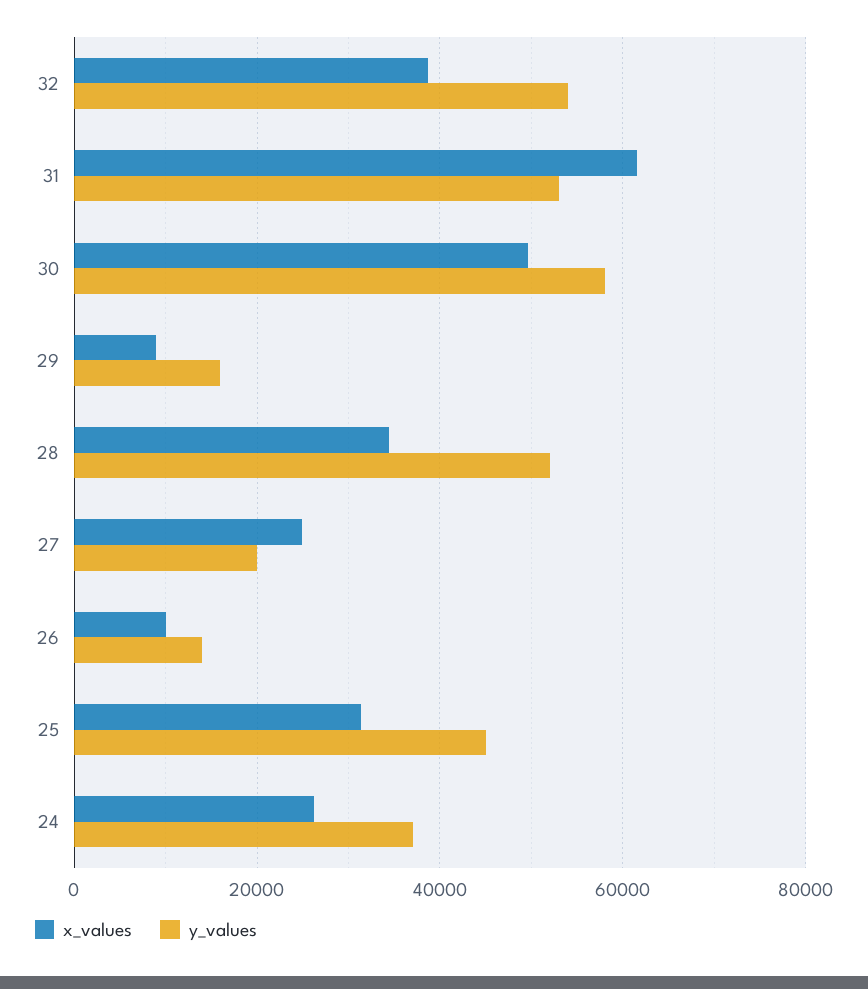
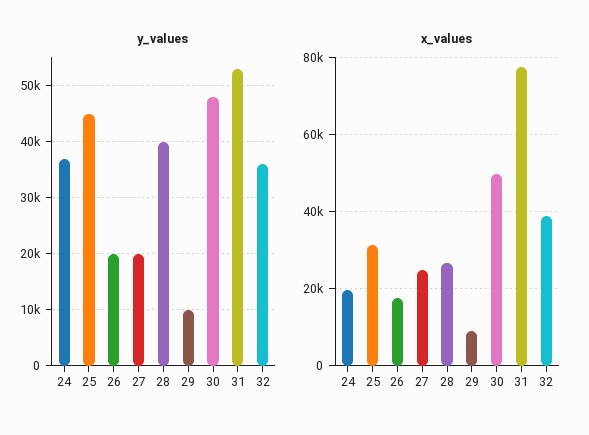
  {
    "x_values": {
      "32": 38000,
-     "31": 62000,
+     "31": 78000,
      "30": 50000,
      "29": 10000,
-     "28": 34000,
+     "28": 26000,
      "27": 24000,
-     "26": 10000,
+     "26": 18000,
      "25": 32000,
-     "24": 26000
+     "24": 20000
    },
    "y_values": {
-     "32": 54000,
+     "32": 36000,
      "31": 54000,
-     "30": 58000,
+     "30": 48000,
-     "29": 16000,
+     "29": 10000,
-     "28": 52000,
+     "28": 40000,
      "27": 20000,
-     "26": 14000,
+     "26": 20000,
      "25": 46000,
      "24": 38000
    }
  }

